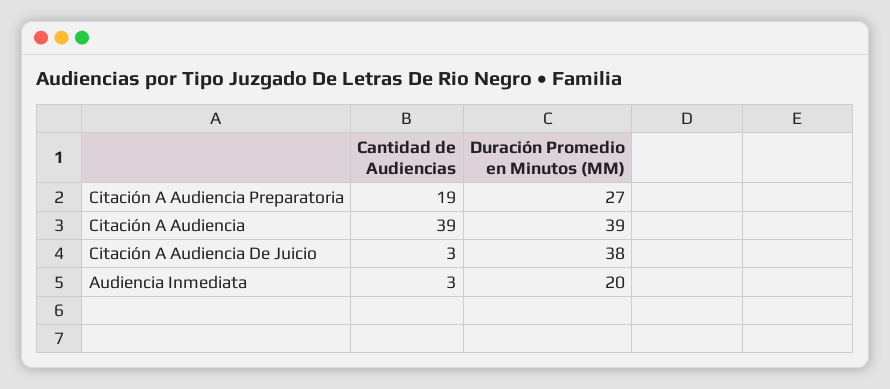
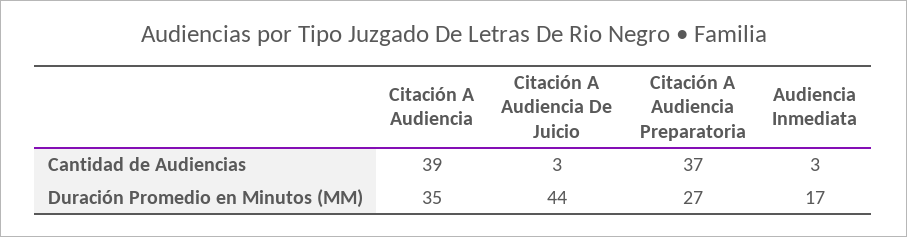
  {
    "Cantidad de Audiencias": {
-     "Citación A Audiencia Preparatoria": 19,
+     "Citación A Audiencia Preparatoria": 37,
      "Citación A Audiencia": 39,
      "Citación A Audiencia De Juicio": 3,
      "Audiencia Inmediata": 3
    },
    "Duración Promedio en Minutos (MM)": {
      "Citación A Audiencia Preparatoria": 27,
-     "Citación A Audiencia": 39,
+     "Citación A Audiencia": 35,
-     "Citación A Audiencia De Juicio": 38,
+     "Citación A Audiencia De Juicio": 44,
-     "Audiencia Inmediata": 20
+     "Audiencia Inmediata": 17
    }
  }

